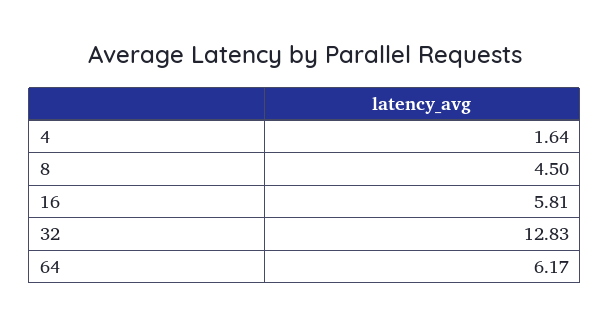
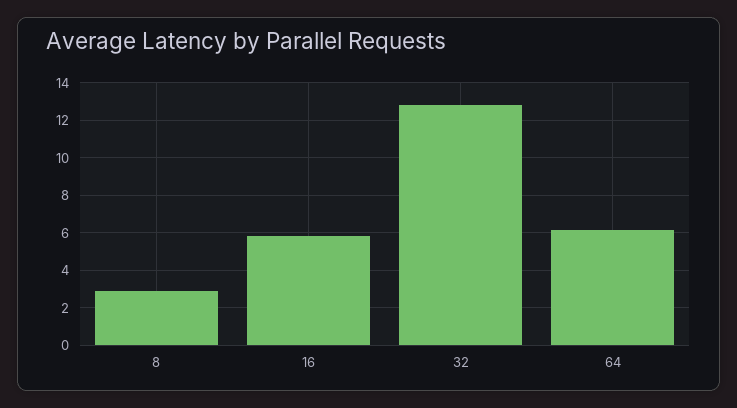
  {
-   "4": 1.64,
-   "8": 4.5,
+   "8": 3,
    "16": 5.81,
    "32": 12.83,
    "64": 6.17
  }

